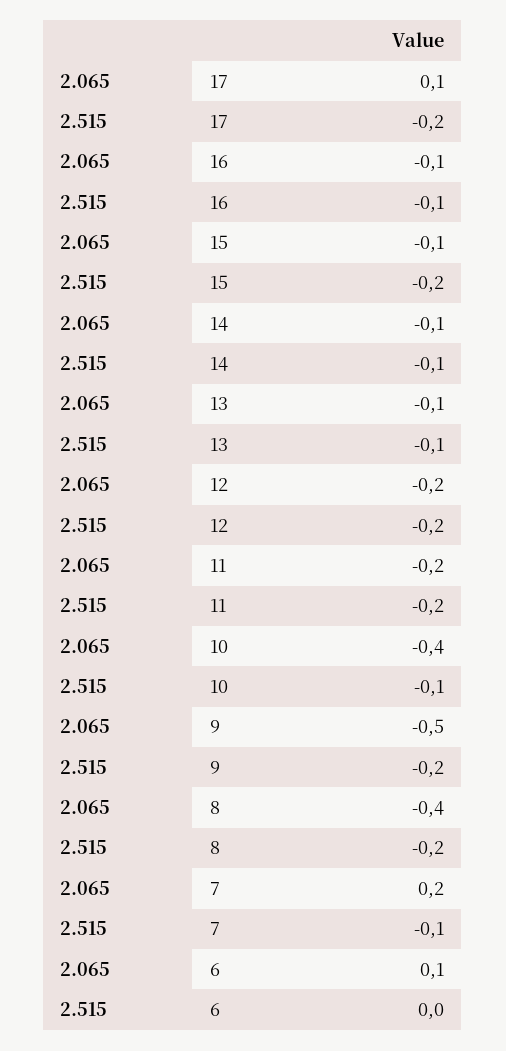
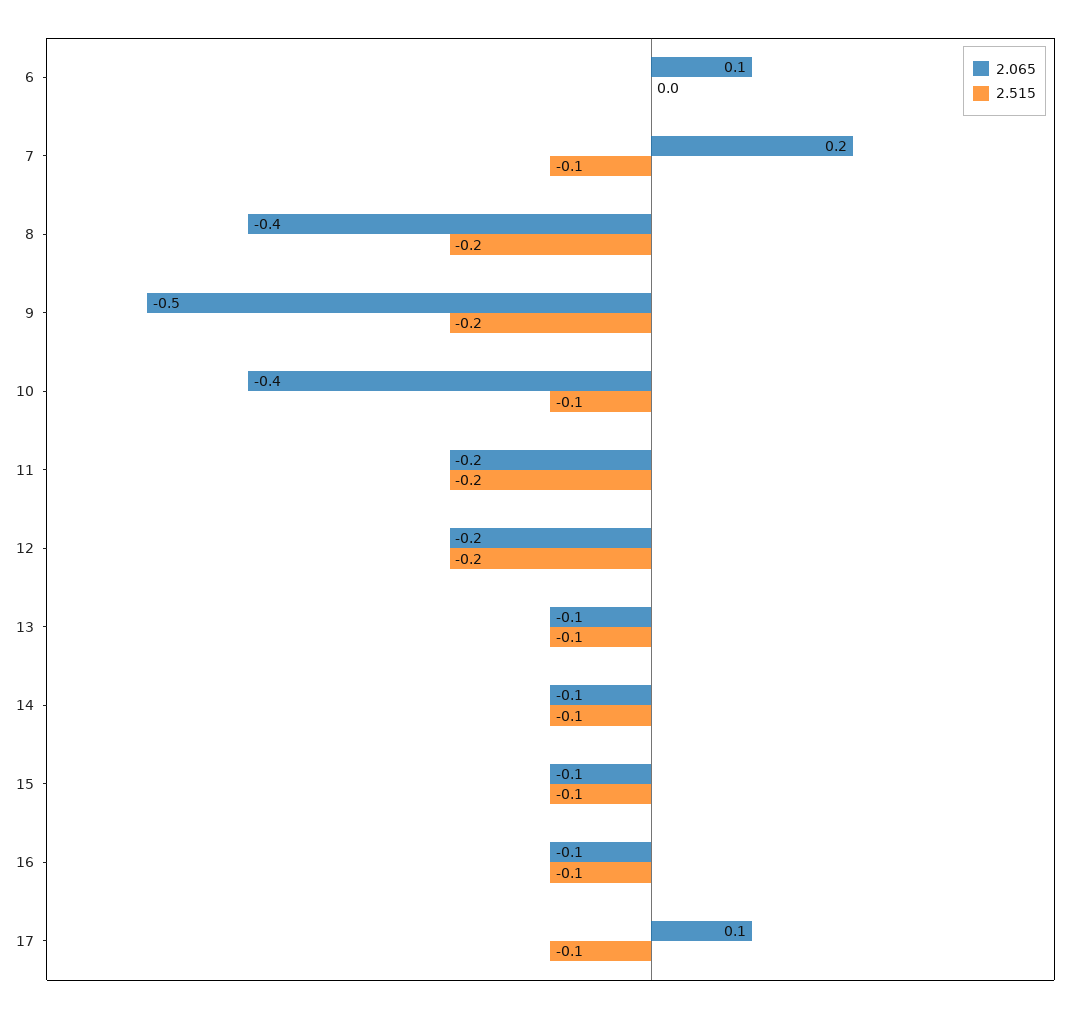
  {
    "2.065": {
      "17": 0.1,
      "16": -0.1,
      "15": -0.1,
      "14": -0.1,
      "13": -0.1,
      "12": -0.2,
      "11": -0.2,
      "10": -0.4,
      "9": -0.5,
      "8": -0.4,
      "7": 0.2,
      "6": 0.1
    },
    "2.515": {
-     "17": -0.2,
+     "17": -0.1,
      "16": -0.1,
-     "15": -0.2,
+     "15": -0.1,
      "14": -0.1,
      "13": -0.1,
      "12": -0.2,
      "11": -0.2,
      "10": -0.1,
      "9": -0.2,
      "8": -0.2,
      "7": -0.1,
      "6": 0
    }
  }

